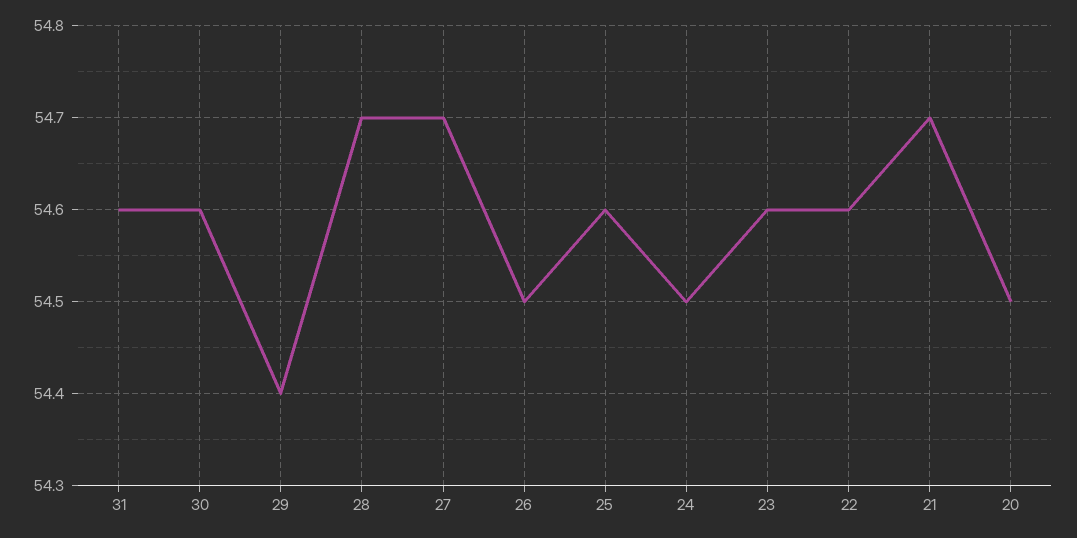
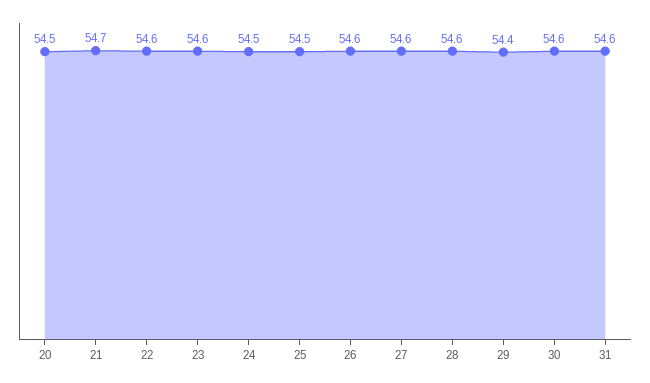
  {
    "31": 54.6,
    "30": 54.6,
    "29": 54.4,
-   "28": 54.7,
+   "28": 54.6,
-   "27": 54.7,
+   "27": 54.6,
-   "26": 54.5,
+   "26": 54.6,
-   "25": 54.6,
+   "25": 54.5,
    "24": 54.5,
    "23": 54.6,
    "22": 54.6,
    "21": 54.7,
    "20": 54.5
  }

